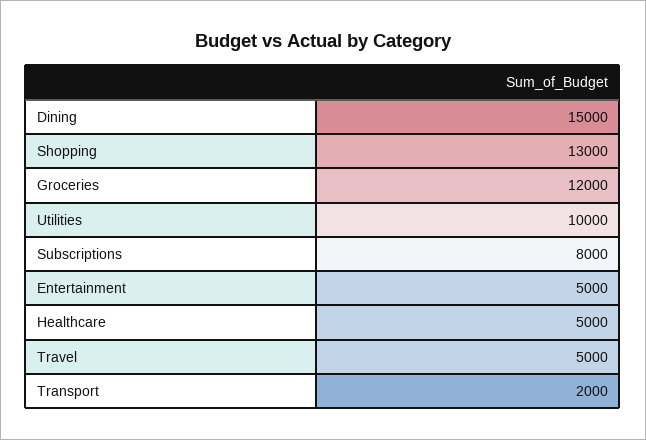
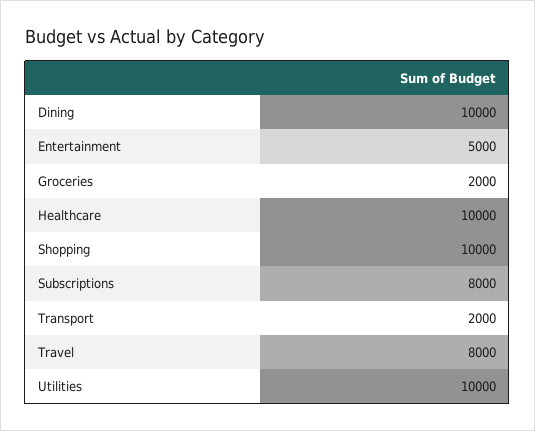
  {
-   "Dining": 15000,
+   "Dining": 10000,
-   "Shopping": 13000,
+   "Shopping": 10000,
-   "Groceries": 12000,
+   "Groceries": 2000,
    "Utilities": 10000,
    "Subscriptions": 8000,
    "Entertainment": 5000,
-   "Healthcare": 5000,
+   "Healthcare": 10000,
-   "Travel": 5000,
+   "Travel": 8000,
    "Transport": 2000
  }

